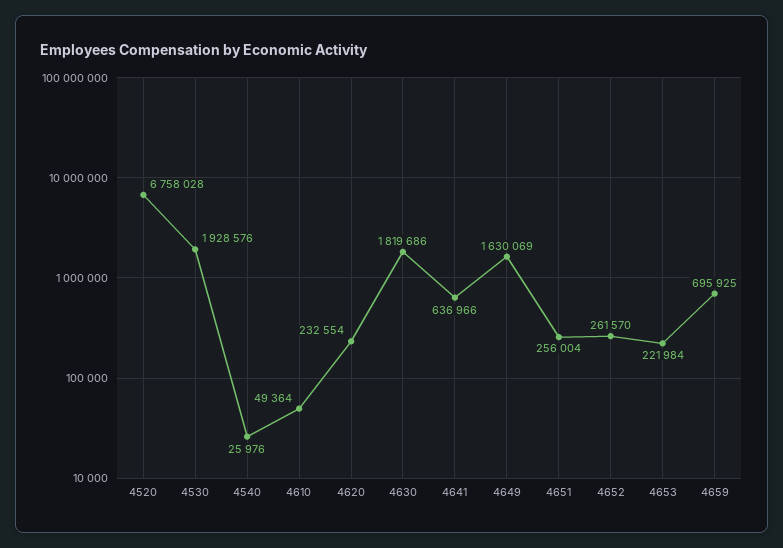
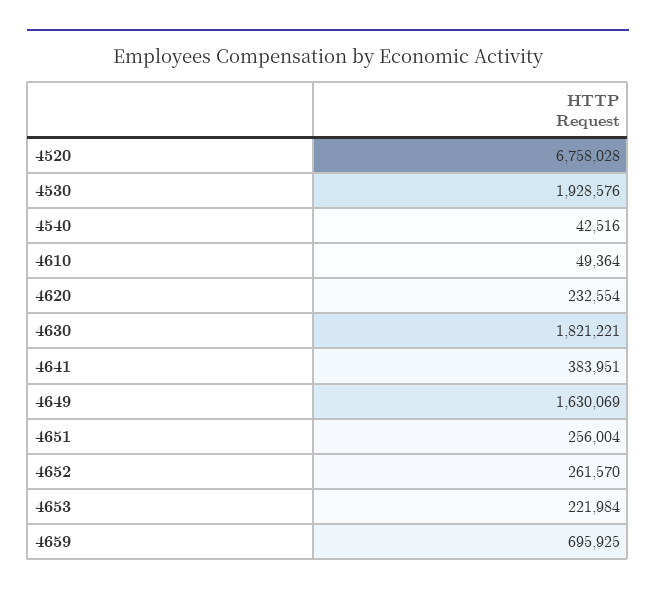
  {
    "4520": 6758028,
    "4530": 1928576,
-   "4540": 25976,
+   "4540": 42516,
    "4610": 49364,
    "4620": 232554,
-   "4630": 1819686,
+   "4630": 1821221,
-   "4641": 636966,
+   "4641": 383951,
    "4649": 1630069,
    "4651": 256004,
    "4652": 261570,
    "4653": 221984,
    "4659": 695925
  }

